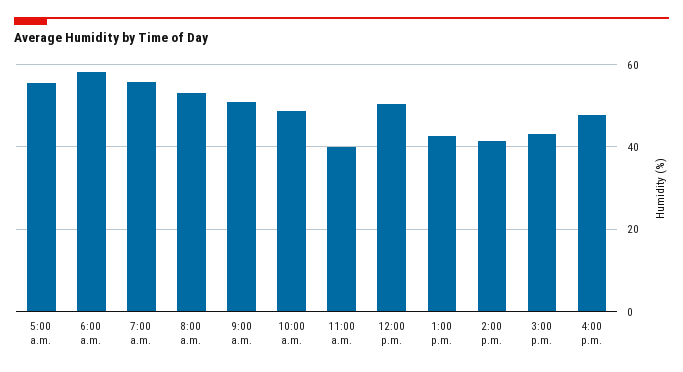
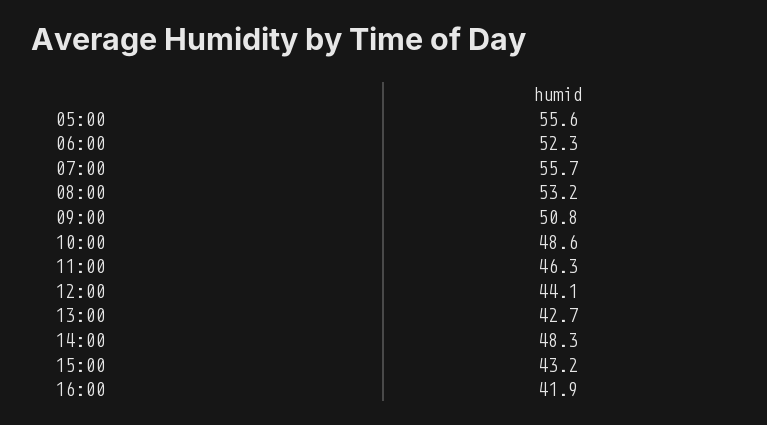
  {
    "5:00 a.m.": 55.6,
-   "6:00 a.m.": 58,
+   "6:00 a.m.": 52.3,
    "7:00 a.m.": 55.7,
    "8:00 a.m.": 53.2,
    "9:00 a.m.": 50.8,
    "10:00 a.m.": 48.6,
-   "11:00 a.m.": 40,
+   "11:00 a.m.": 46.3,
-   "12:00 p.m.": 50,
+   "12:00 p.m.": 44.1,
    "1:00 p.m.": 42.7,
-   "2:00 p.m.": 42,
+   "2:00 p.m.": 48.3,
    "3:00 p.m.": 43.2,
-   "4:00 p.m.": 48
+   "4:00 p.m.": 41.9
  }

